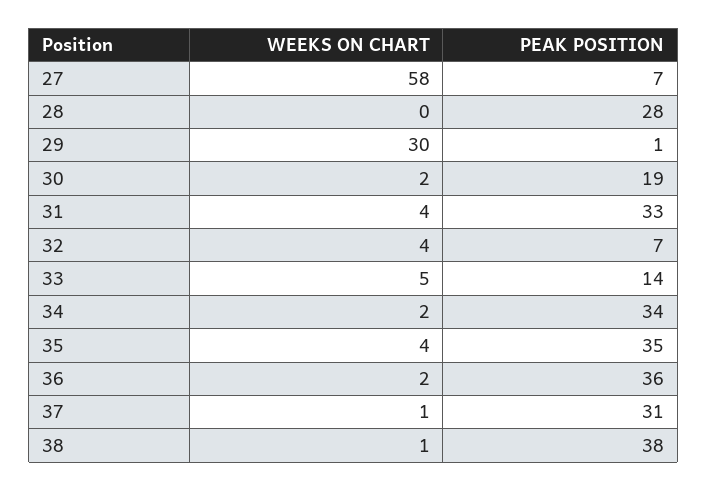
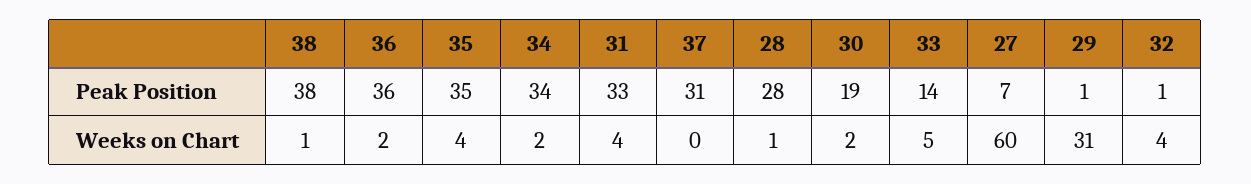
  {
    "WEEKS ON CHART": {
-     "27": 58,
+     "27": 60,
-     "28": 0,
+     "28": 1,
-     "29": 30,
+     "29": 31,
      "30": 2,
      "31": 4,
      "32": 4,
      "33": 5,
      "34": 2,
      "35": 4,
      "36": 2,
-     "37": 1,
+     "37": 0,
      "38": 1
    },
    "PEAK POSITION": {
      "27": 7,
      "28": 28,
      "29": 1,
      "30": 19,
      "31": 33,
-     "32": 7,
+     "32": 1,
      "33": 14,
      "34": 34,
      "35": 35,
      "36": 36,
      "37": 31,
      "38": 38
    }
  }

